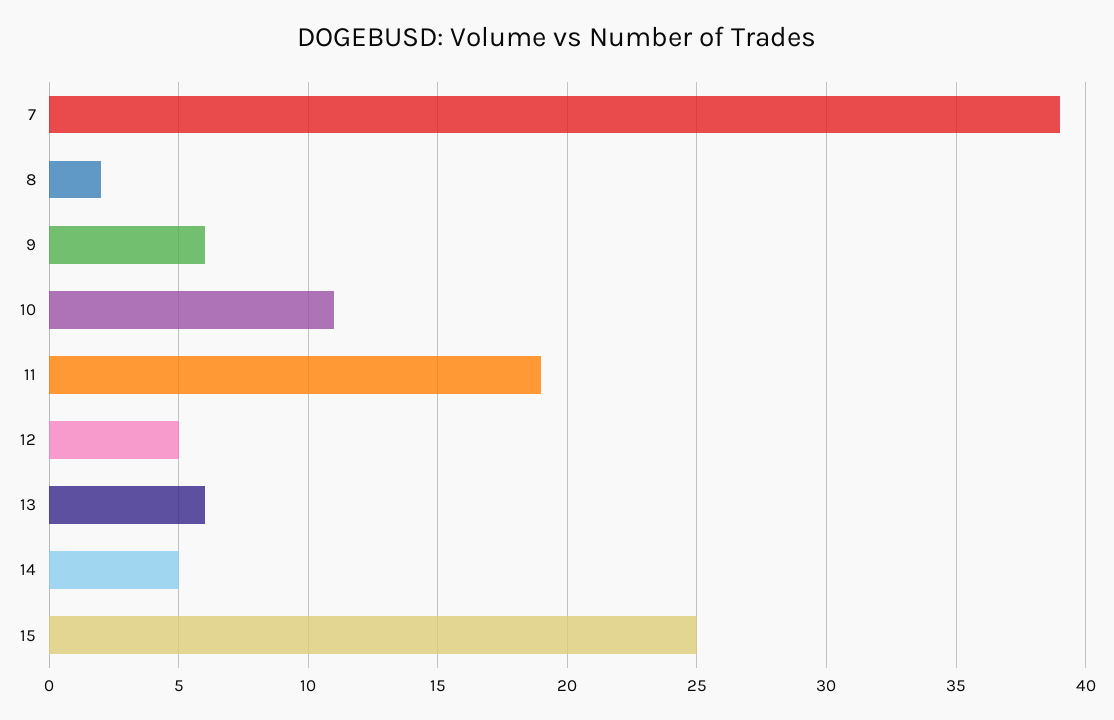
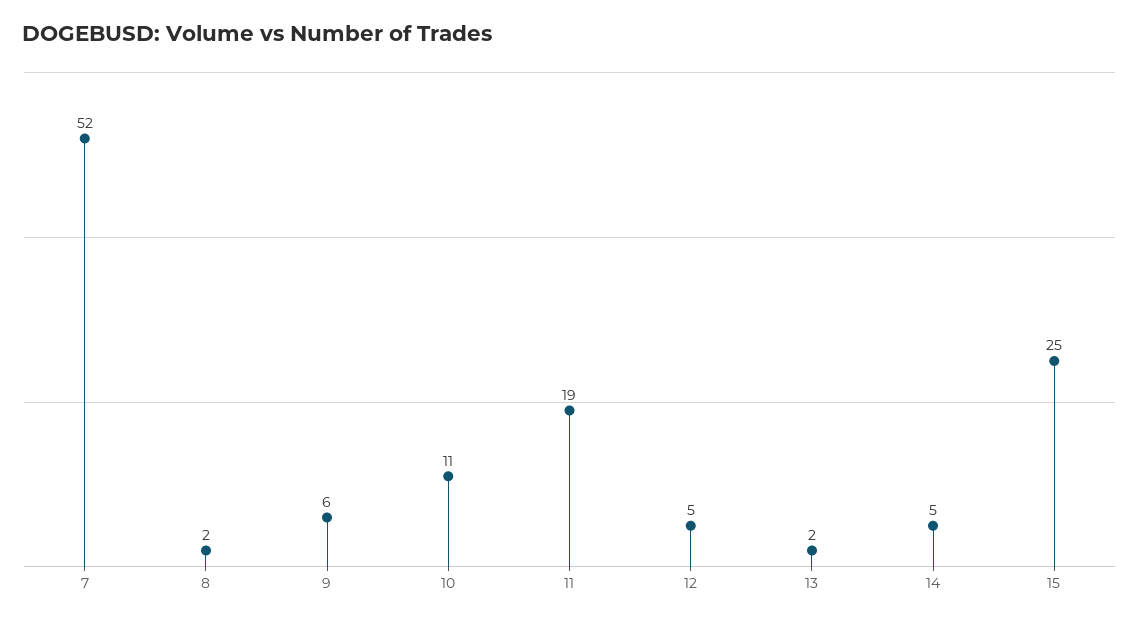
  {
-   "7": 39,
+   "7": 52,
    "8": 2,
    "9": 6,
    "10": 11,
    "11": 19,
    "12": 5,
-   "13": 6,
+   "13": 2,
    "14": 5,
    "15": 25
  }

